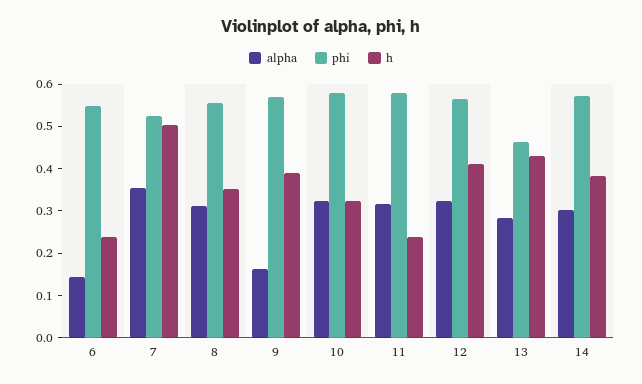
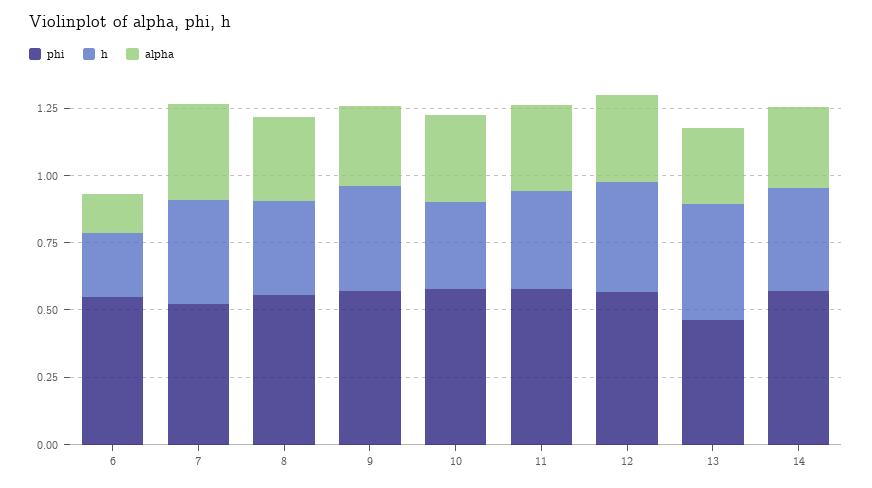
  {
    "alpha": {
      "6": 0.14,
      "7": 0.36,
      "8": 0.32,
-     "9": 0.16,
+     "9": 0.3,
      "10": 0.32,
      "11": 0.32,
      "12": 0.32,
      "13": 0.28,
      "14": 0.3
    },
    "phi": {
      "6": 0.54,
      "7": 0.52,
      "8": 0.56,
      "9": 0.56,
      "10": 0.58,
      "11": 0.58,
      "12": 0.56,
      "13": 0.46,
      "14": 0.58
    },
    "h": {
      "6": 0.24,
-     "7": 0.5,
+     "7": 0.4,
      "8": 0.36,
      "9": 0.4,
      "10": 0.32,
-     "11": 0.24,
+     "11": 0.35,
      "12": 0.42,
      "13": 0.42,
      "14": 0.38
    }
  }

